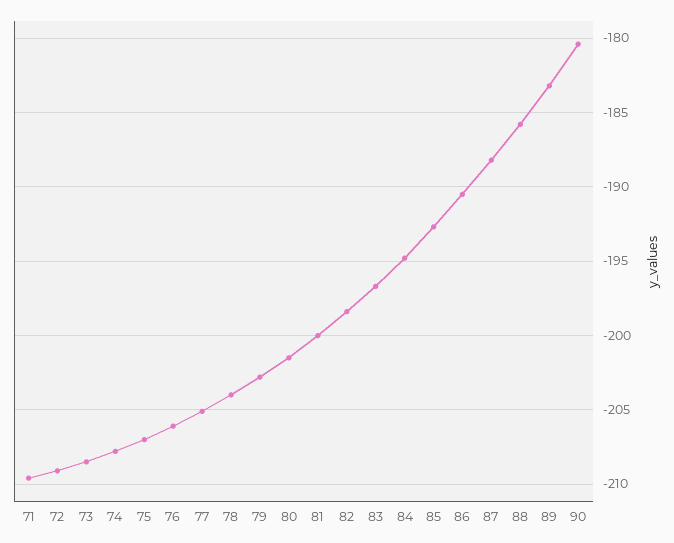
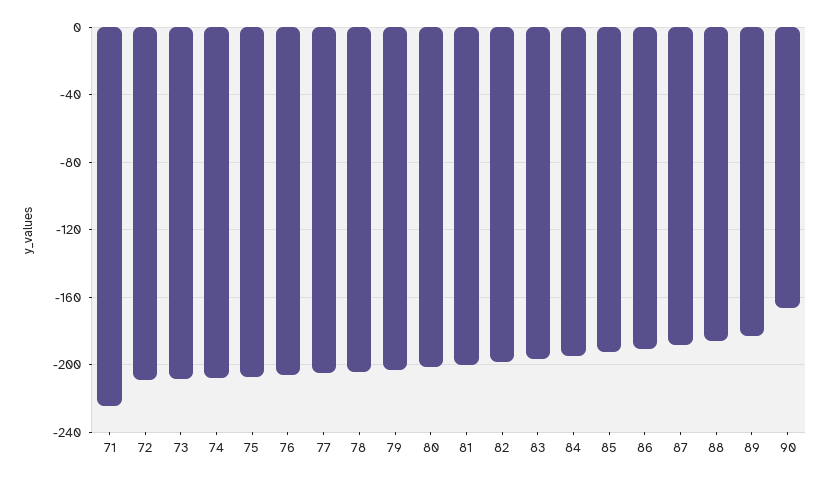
  {
-   "71": -209.5,
+   "71": -225,
    "72": -209,
    "73": -208.5,
    "74": -208,
    "75": -207,
    "76": -206,
    "77": -205,
    "78": -204,
    "79": -203,
    "80": -201.5,
    "81": -200,
    "82": -198.5,
    "83": -196.5,
    "84": -195,
    "85": -192.5,
    "86": -190.5,
    "87": -188,
    "88": -186,
    "89": -183,
-   "90": -180.5
+   "90": -165
  }

